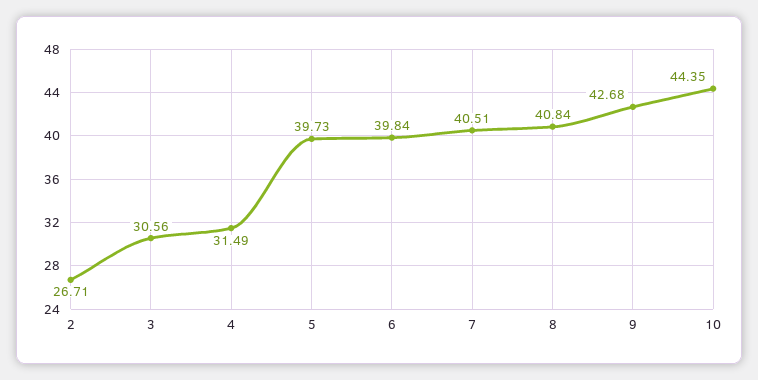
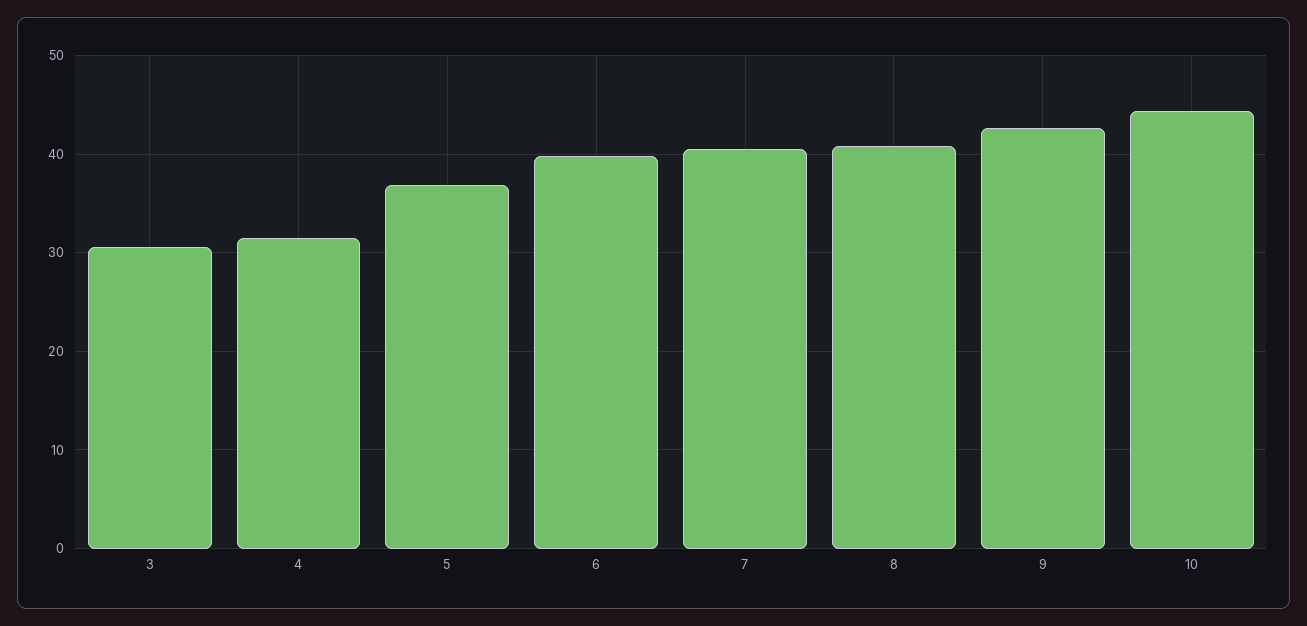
  {
-   "2": 26.71,
    "3": 30.56,
    "4": 31.49,
-   "5": 39.73,
+   "5": 37,
    "6": 39.84,
    "7": 40.51,
    "8": 40.84,
    "9": 42.68,
    "10": 44.35
  }

